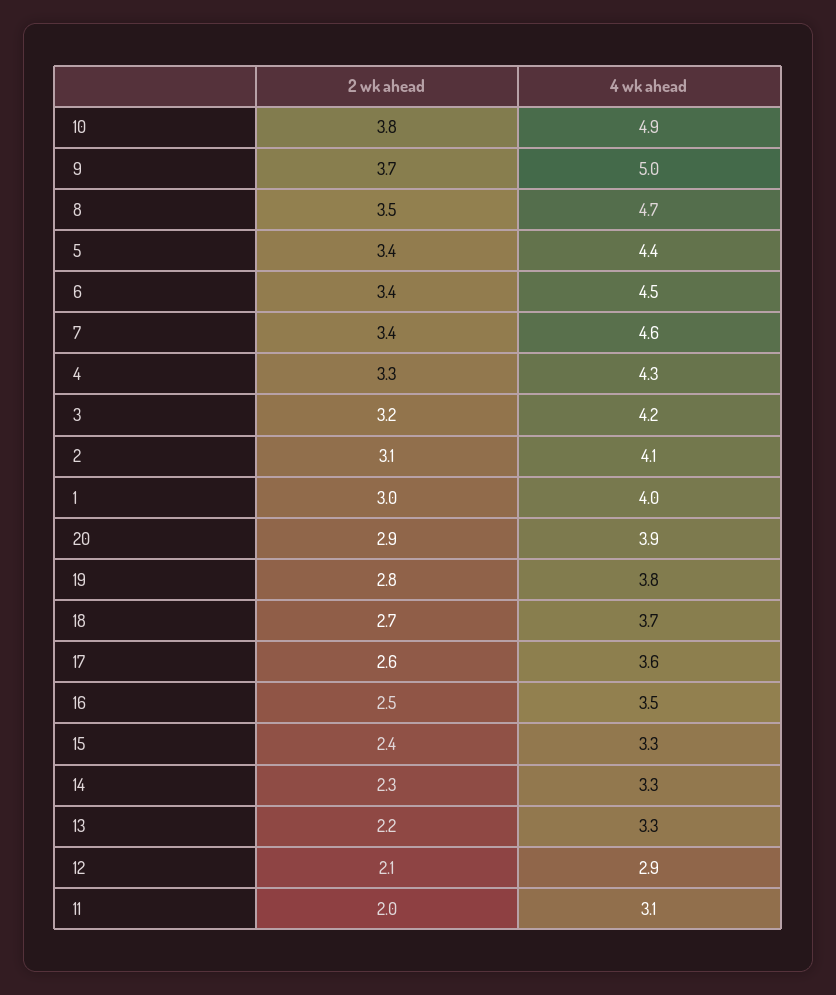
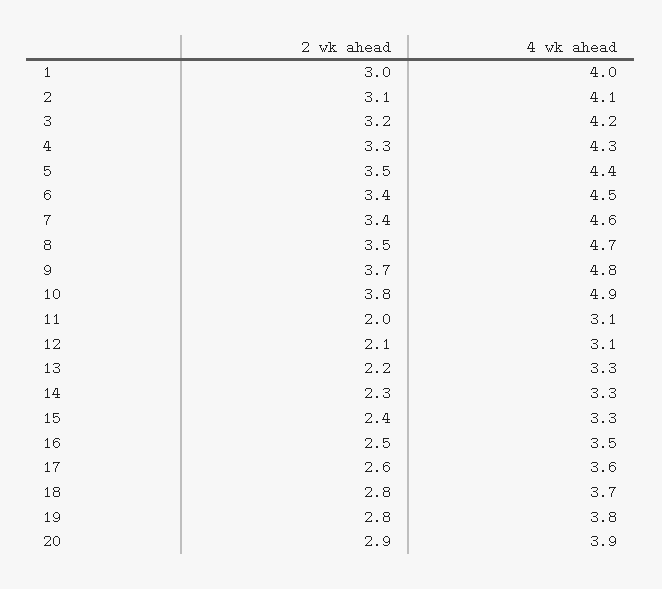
  {
    "2 wk ahead": {
      "10": 3.8,
      "9": 3.7,
      "8": 3.5,
-     "5": 3.4,
+     "5": 3.5,
      "6": 3.4,
      "7": 3.4,
      "4": 3.3,
      "3": 3.2,
      "2": 3.1,
      "1": 3,
      "20": 2.9,
      "19": 2.8,
-     "18": 2.7,
+     "18": 2.8,
      "17": 2.6,
      "16": 2.5,
      "15": 2.4,
      "14": 2.3,
      "13": 2.2,
      "12": 2.1,
      "11": 2
    },
    "4 wk ahead": {
      "10": 4.9,
-     "9": 5,
+     "9": 4.8,
      "8": 4.7,
      "5": 4.4,
      "6": 4.5,
      "7": 4.6,
      "4": 4.3,
      "3": 4.2,
      "2": 4.1,
      "1": 4,
      "20": 3.9,
      "19": 3.8,
      "18": 3.7,
      "17": 3.6,
      "16": 3.5,
      "15": 3.3,
      "14": 3.3,
      "13": 3.3,
-     "12": 2.9,
+     "12": 3.1,
      "11": 3.1
    }
  }

